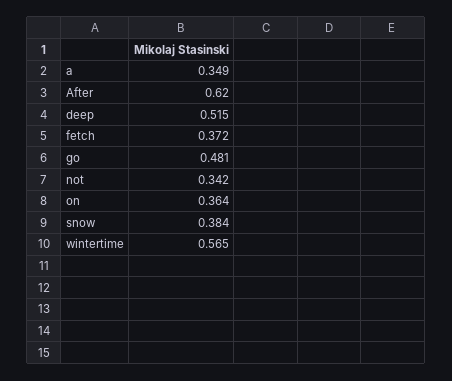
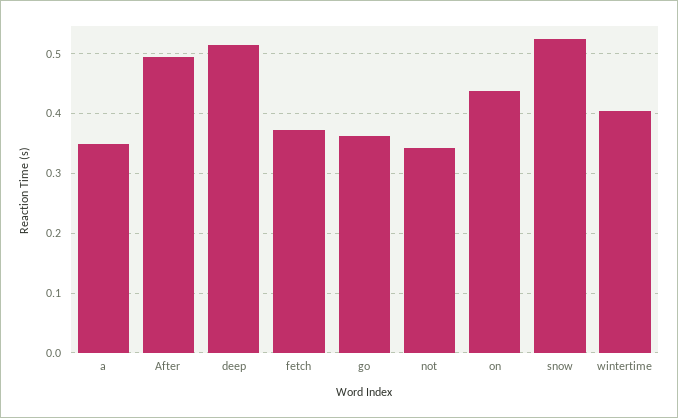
  {
    "a": 0.349,
-   "After": 0.62,
+   "After": 0.5,
    "deep": 0.515,
    "fetch": 0.372,
-   "go": 0.481,
+   "go": 0.36,
    "not": 0.342,
-   "on": 0.364,
+   "on": 0.44,
-   "snow": 0.384,
+   "snow": 0.52,
-   "wintertime": 0.565
+   "wintertime": 0.4
  }

